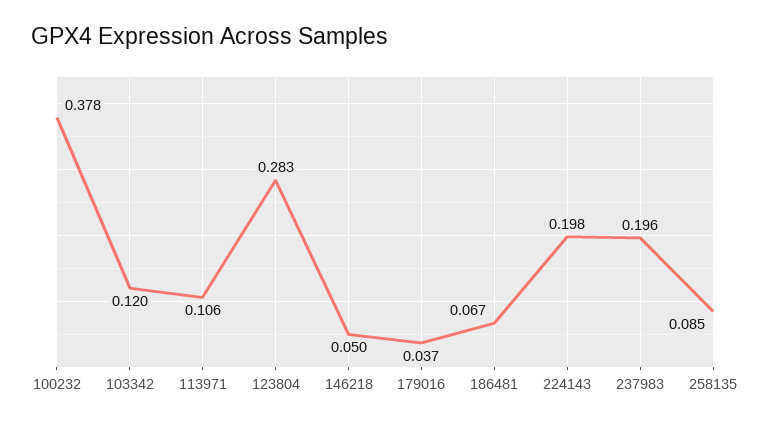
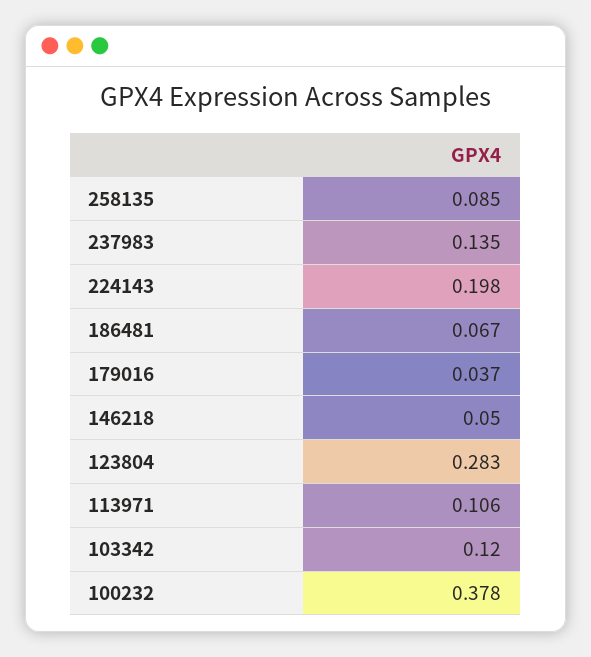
  {
    "100232": 0.378,
    "103342": 0.12,
    "113971": 0.106,
    "123804": 0.283,
    "146218": 0.05,
    "179016": 0.037,
    "186481": 0.067,
    "224143": 0.198,
-   "237983": 0.196,
+   "237983": 0.135,
    "258135": 0.085
  }

